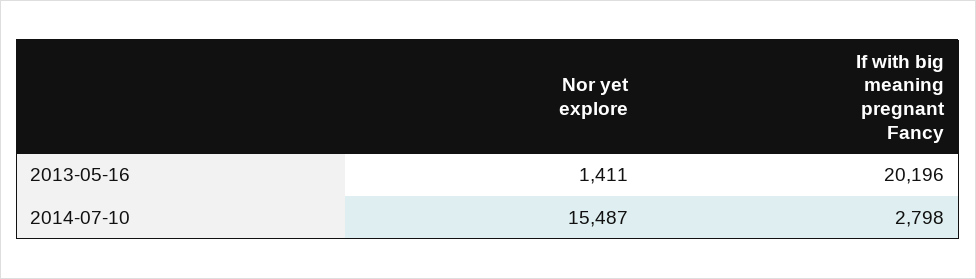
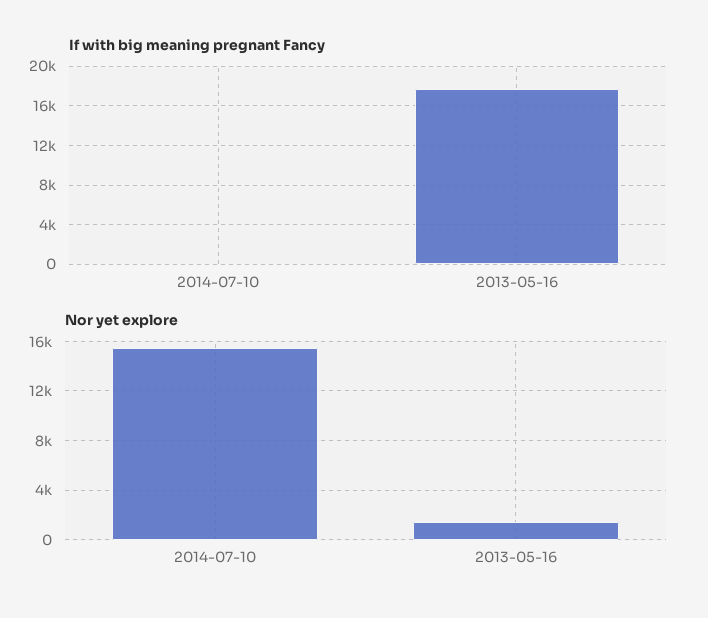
  {
    "Nor yet explore": {
      "2013-05-16": 1411,
      "2014-07-10": 15487
    },
    "If with big meaning pregnant Fancy": {
-     "2013-05-16": 20196,
+     "2013-05-16": 18000,
-     "2014-07-10": 2798
+     "2014-07-10": 0
    }
  }

